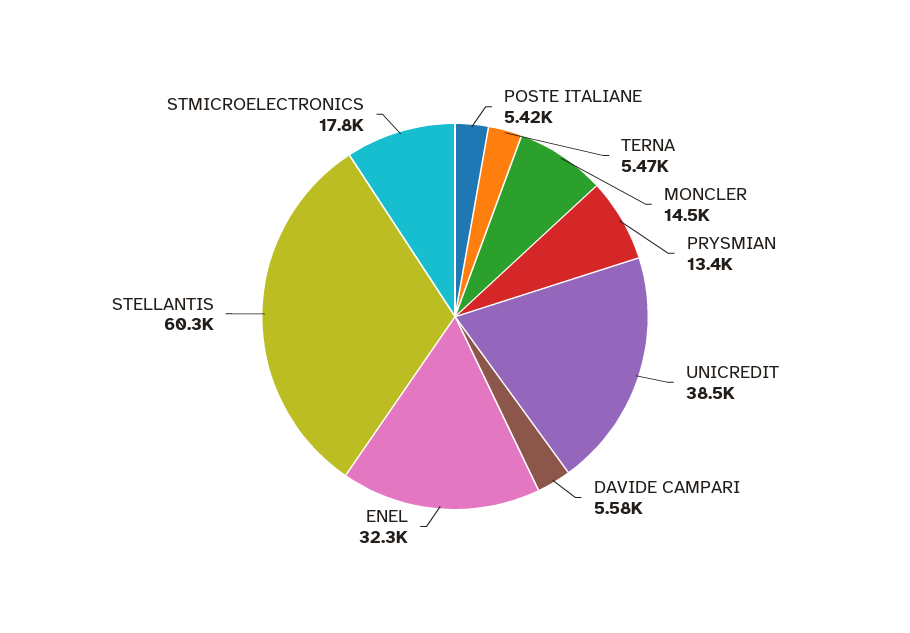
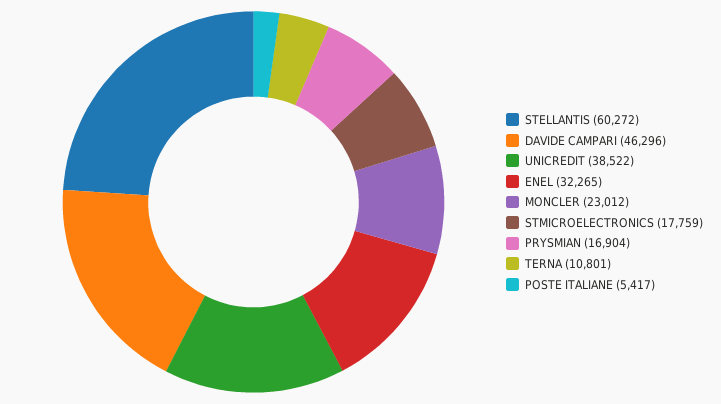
  {
    "POSTE ITALIANE": 5417,
-   "TERNA": 5470,
+   "TERNA": 10801,
-   "MONCLER": 14500,
+   "MONCLER": 23012,
-   "PRYSMIAN": 13400,
+   "PRYSMIAN": 16904,
    "UNICREDIT": 38522,
-   "DAVIDE CAMPARI": 5580,
+   "DAVIDE CAMPARI": 46296,
    "ENEL": 32265,
    "STELLANTIS": 60272,
    "STMICROELECTRONICS": 17759
  }

